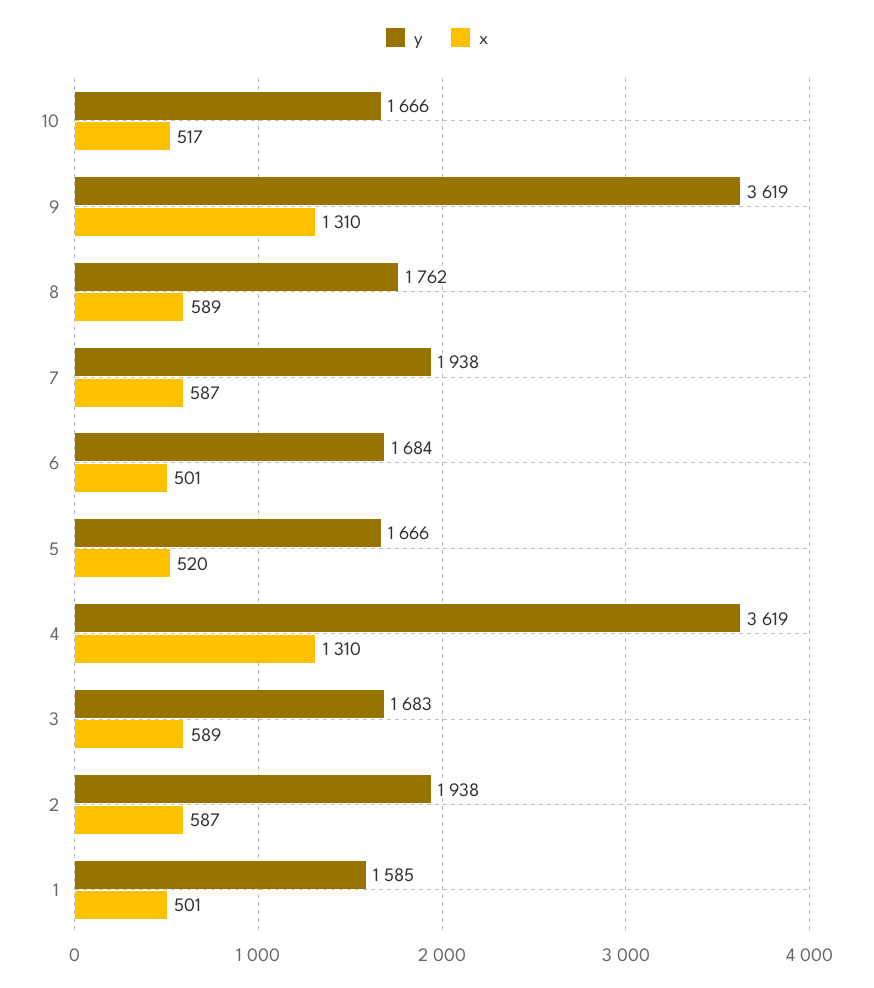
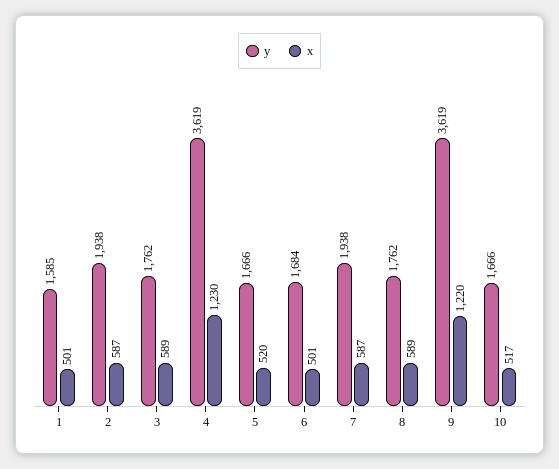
  {
    "y": {
      "10": 1666,
      "9": 3619,
      "8": 1762,
      "7": 1938,
      "6": 1684,
      "5": 1666,
      "4": 3619,
-     "3": 1683,
+     "3": 1762,
      "2": 1938,
      "1": 1585
    },
    "x": {
      "10": 517,
-     "9": 1310,
+     "9": 1220,
      "8": 589,
      "7": 587,
      "6": 501,
      "5": 520,
-     "4": 1310,
+     "4": 1230,
      "3": 589,
      "2": 587,
      "1": 501
    }
  }

